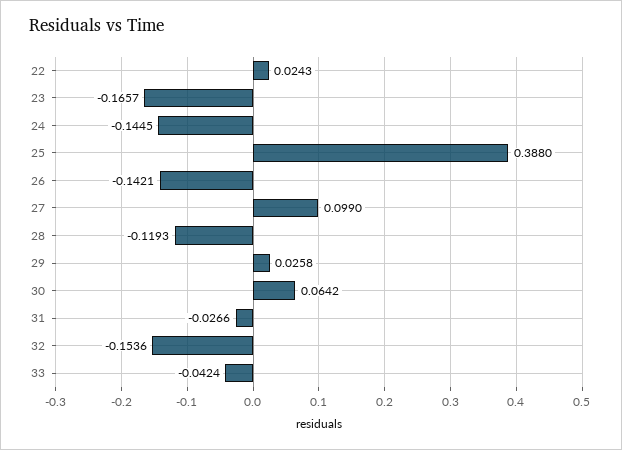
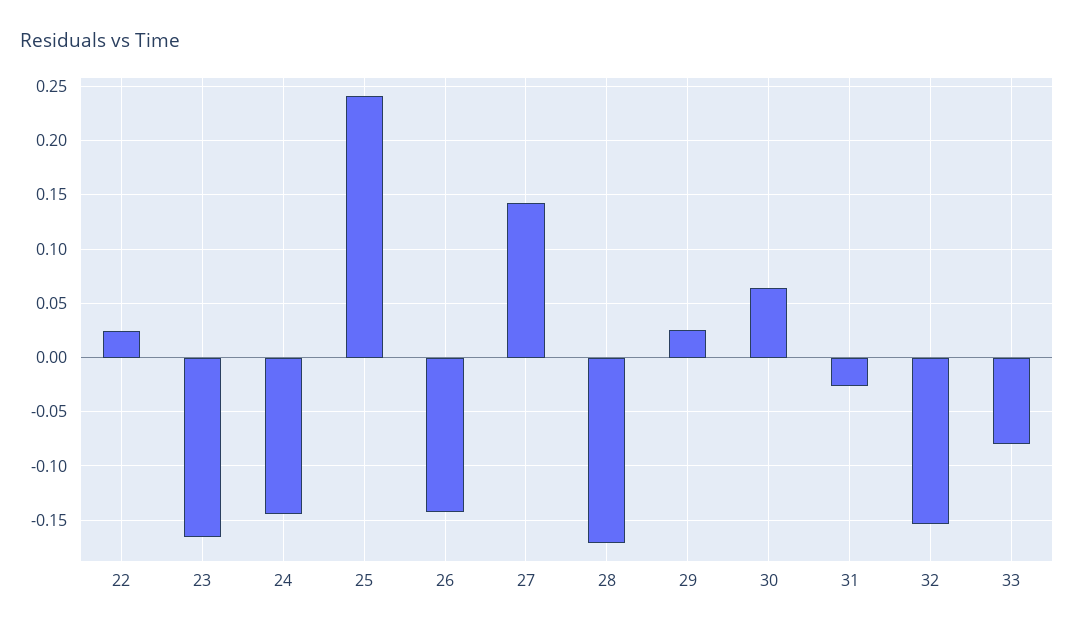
  {
    "22": 0.0243,
    "23": -0.1657,
    "24": -0.1445,
-   "25": 0.388,
+   "25": 0.24,
    "26": -0.1421,
-   "27": 0.099,
+   "27": 0.14,
-   "28": -0.1193,
+   "28": -0.17,
    "29": 0.0258,
    "30": 0.0642,
    "31": -0.0266,
    "32": -0.1536,
-   "33": -0.0424
+   "33": -0.08
  }

